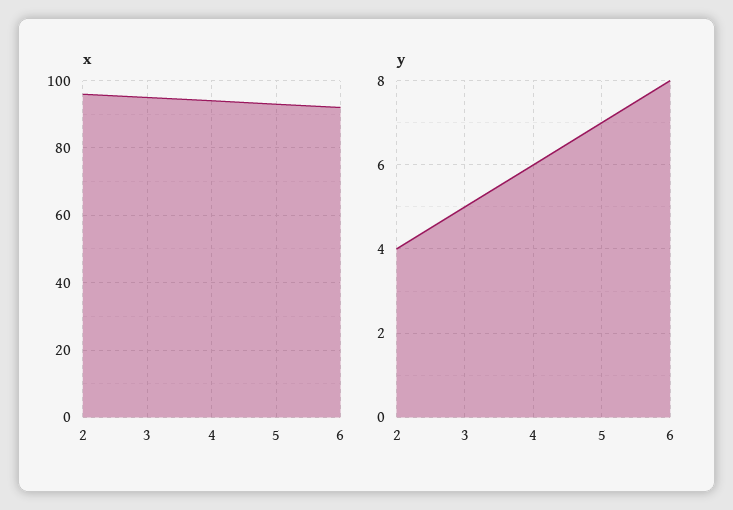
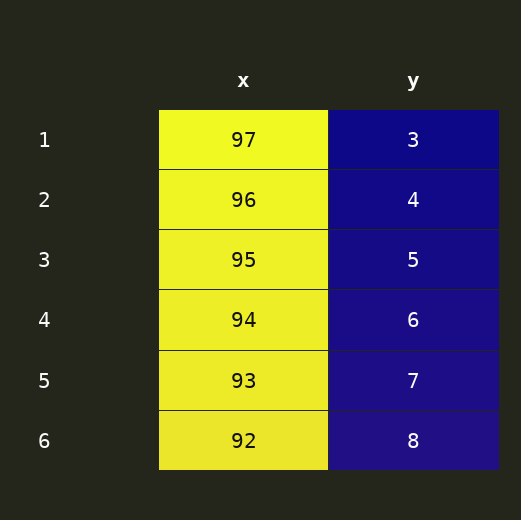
  {
    "x": {
      "2": 96,
      "3": 95,
      "4": 94,
      "5": 93,
-     "6": 92
+     "6": 92,
+     "1": 97
    },
    "y": {
      "2": 4,
      "3": 5,
      "4": 6,
      "5": 7,
-     "6": 8
+     "6": 8,
+     "1": 3
    }
  }

